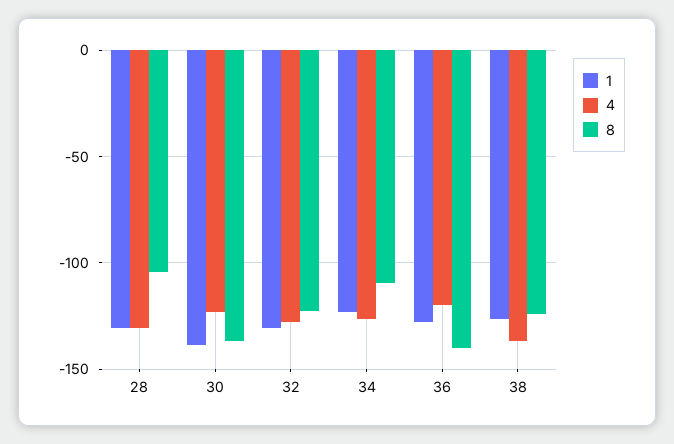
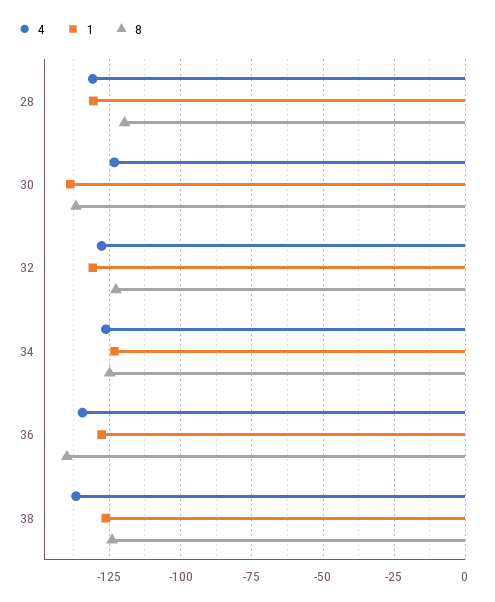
  {
    "1": {
      "28": -130,
      "30": -137.5,
      "32": -130,
      "34": -122.5,
      "36": -127.5,
      "38": -125
    },
    "4": {
      "28": -130,
      "30": -122.5,
      "32": -127.5,
      "34": -125,
-     "36": -120,
+     "36": -135,
      "38": -137.5
    },
    "8": {
-     "28": -105,
+     "28": -120,
      "30": -137.5,
      "32": -122.5,
-     "34": -110,
+     "34": -125,
      "36": -140,
      "38": -125
    }
  }

